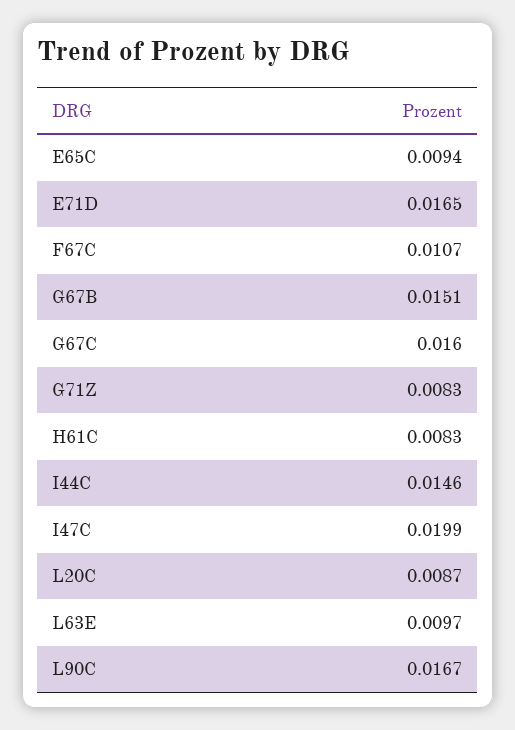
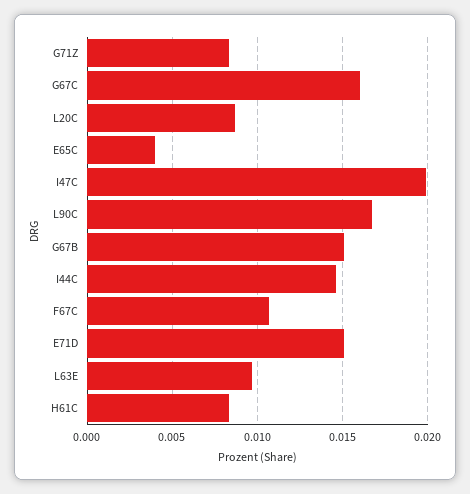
  {
-   "E65C": 0.0094,
+   "E65C": 0.004,
-   "E71D": 0.0165,
+   "E71D": 0.015,
    "F67C": 0.0107,
    "G67B": 0.0151,
    "G67C": 0.016,
    "G71Z": 0.0083,
    "H61C": 0.0083,
    "I44C": 0.0146,
    "I47C": 0.0199,
    "L20C": 0.0087,
    "L63E": 0.0097,
    "L90C": 0.0167
  }

